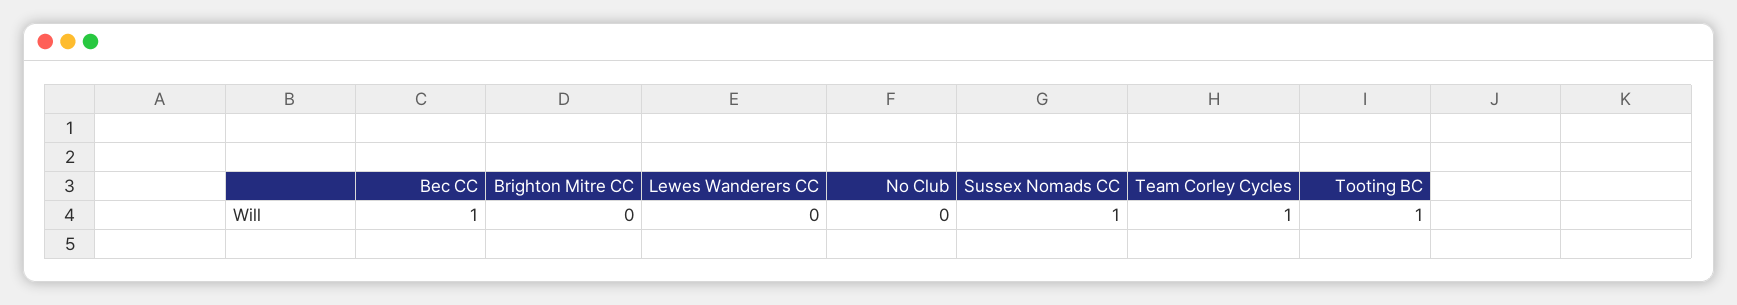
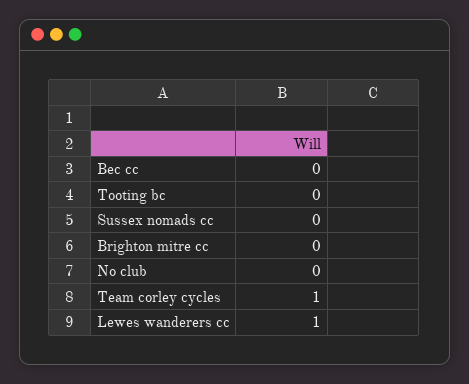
  {
-   "Bec CC": 1,
+   "Bec CC": 0,
    "Brighton Mitre CC": 0,
-   "Lewes Wanderers CC": 0,
+   "Lewes Wanderers CC": 1,
    "No Club": 0,
-   "Sussex Nomads CC": 1,
+   "Sussex Nomads CC": 0,
    "Team Corley Cycles": 1,
-   "Tooting BC": 1
+   "Tooting BC": 0
  }

